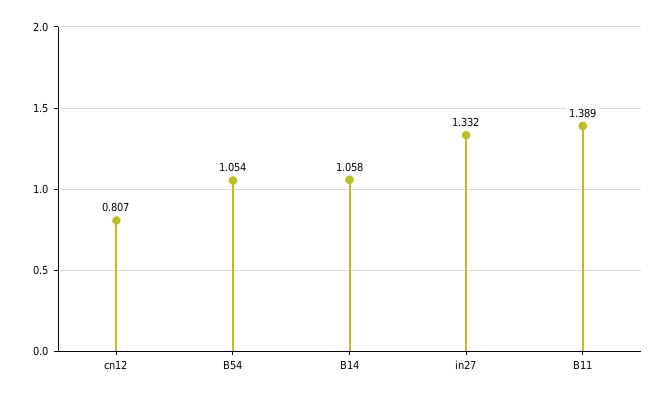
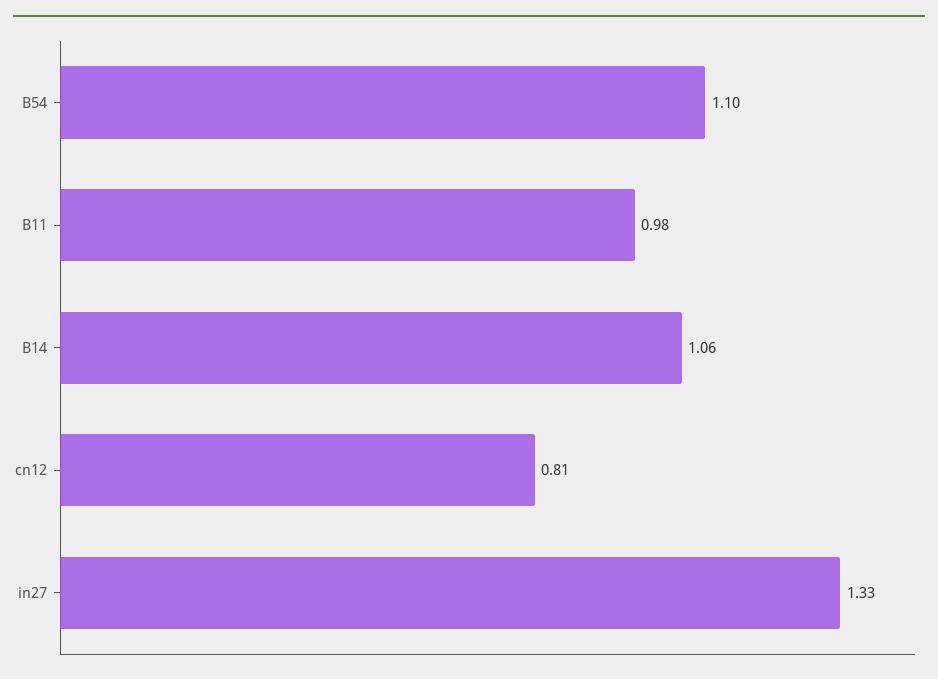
  {
    "cn12": 0.807,
-   "B54": 1.054,
+   "B54": 1.1,
    "B14": 1.058,
    "in27": 1.332,
-   "B11": 1.389
+   "B11": 0.98
  }

